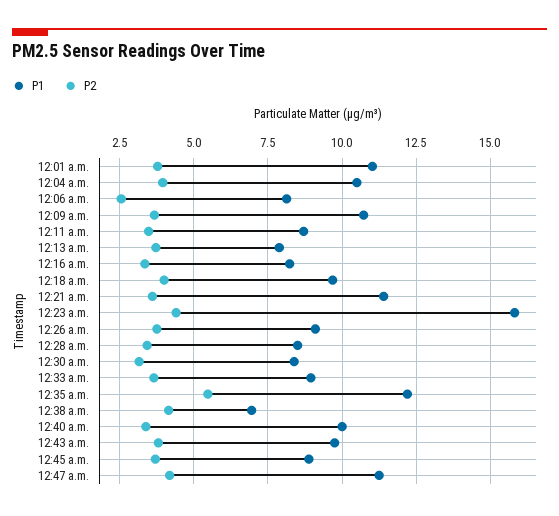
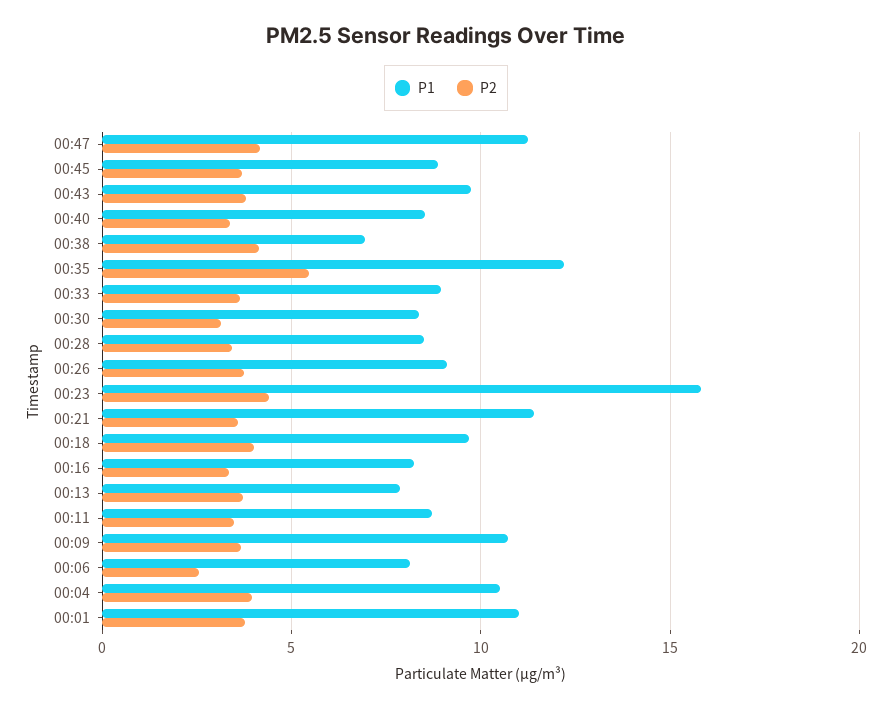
  {
    "P1": {
      "12:01 a.m.": 11,
      "12:04 a.m.": 10.5,
      "12:06 a.m.": 8.25,
      "12:09 a.m.": 10.75,
      "12:11 a.m.": 8.75,
      "12:13 a.m.": 8,
      "12:16 a.m.": 8.25,
      "12:18 a.m.": 9.75,
      "12:21 a.m.": 11.5,
      "12:23 a.m.": 15.75,
      "12:26 a.m.": 9,
      "12:28 a.m.": 8.5,
      "12:30 a.m.": 8.5,
      "12:33 a.m.": 9,
      "12:35 a.m.": 12.25,
      "12:38 a.m.": 7,
-     "12:40 a.m.": 10,
+     "12:40 a.m.": 8.5,
      "12:43 a.m.": 9.75,
      "12:45 a.m.": 9,
      "12:47 a.m.": 11.25
    },
    "P2": {
      "12:01 a.m.": 3.75,
      "12:04 a.m.": 4,
      "12:06 a.m.": 2.5,
      "12:09 a.m.": 3.75,
      "12:11 a.m.": 3.5,
      "12:13 a.m.": 3.75,
      "12:16 a.m.": 3.25,
      "12:18 a.m.": 4,
      "12:21 a.m.": 3.5,
      "12:23 a.m.": 4.5,
      "12:26 a.m.": 3.75,
      "12:28 a.m.": 3.5,
      "12:30 a.m.": 3.25,
      "12:33 a.m.": 3.75,
      "12:35 a.m.": 5.5,
      "12:38 a.m.": 4.25,
      "12:40 a.m.": 3.5,
      "12:43 a.m.": 3.75,
      "12:45 a.m.": 3.75,
      "12:47 a.m.": 4.25
    }
  }

